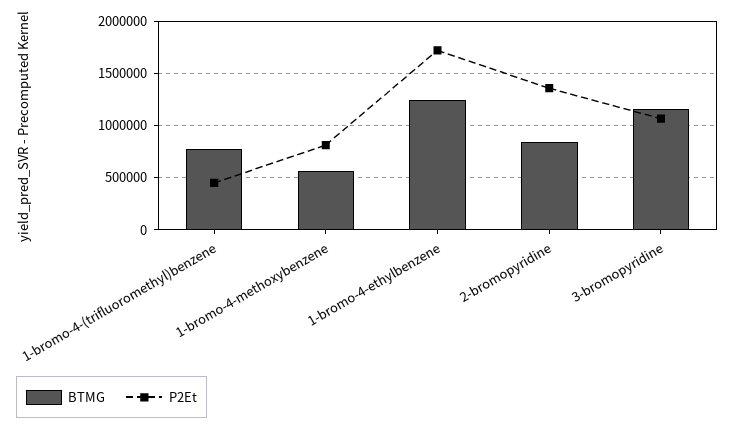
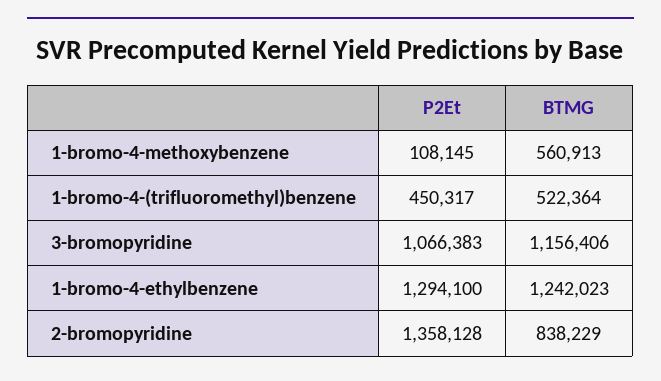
  {
    "BTMG": {
-     "1-bromo-4-(trifluoromethyl)benzene": 800000,
+     "1-bromo-4-(trifluoromethyl)benzene": 522364,
      "1-bromo-4-methoxybenzene": 560913,
      "1-bromo-4-ethylbenzene": 1242023,
      "2-bromopyridine": 838229,
      "3-bromopyridine": 1156406
    },
    "P2Et": {
      "1-bromo-4-(trifluoromethyl)benzene": 450317,
-     "1-bromo-4-methoxybenzene": 800000,
+     "1-bromo-4-methoxybenzene": 108145,
-     "1-bromo-4-ethylbenzene": 1700000,
+     "1-bromo-4-ethylbenzene": 1294100,
      "2-bromopyridine": 1358128,
      "3-bromopyridine": 1066383
    }
  }

